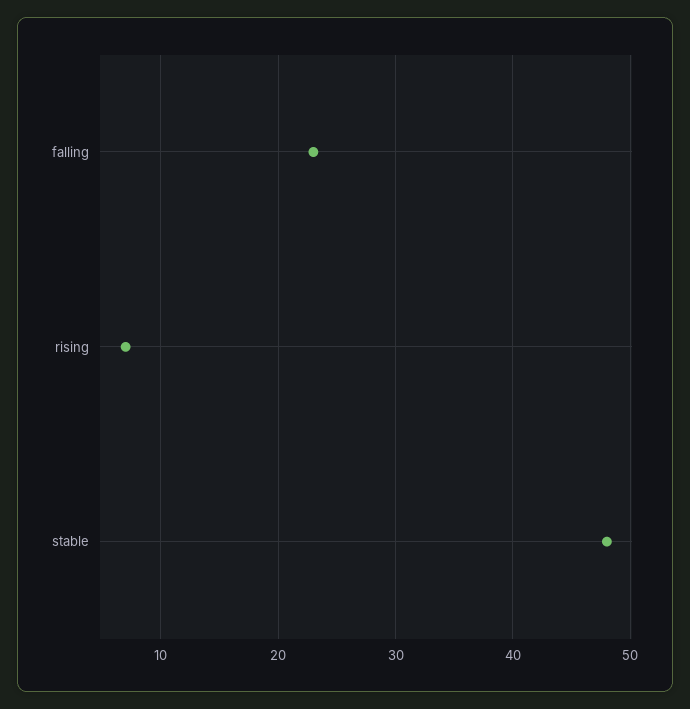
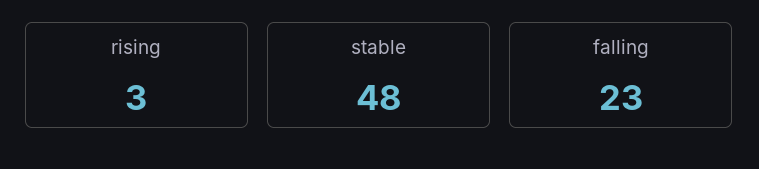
  {
    "falling": 23,
-   "rising": 7,
+   "rising": 3,
    "stable": 48
  }

